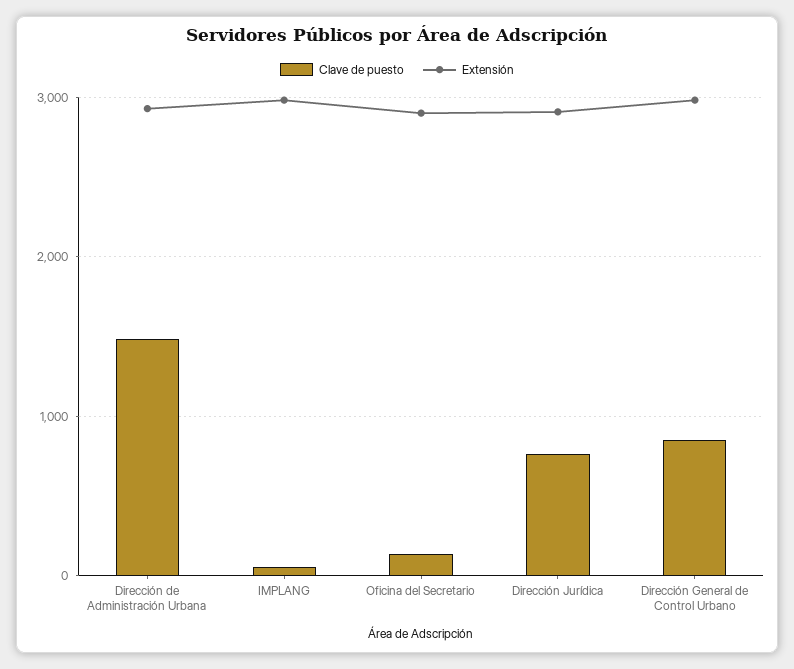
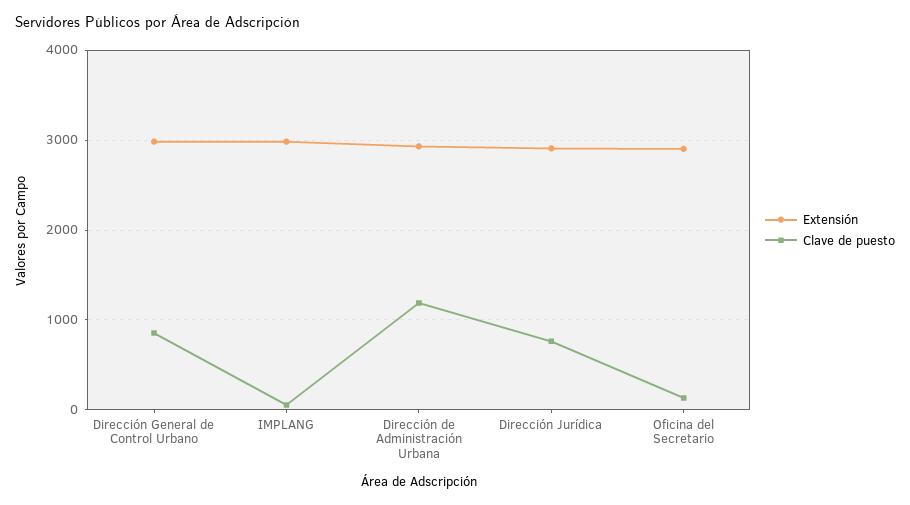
  {
    "Clave de puesto": {
-     "Dirección de Administración Urbana": 1500,
+     "Dirección de Administración Urbana": 1200,
      "IMPLANG": 100,
      "Oficina del Secretario": 100,
      "Dirección Jurídica": 800,
      "Dirección General de Control Urbano": 900
    },
    "Extensión": {
      "Dirección de Administración Urbana": 2900,
      "IMPLANG": 3000,
      "Oficina del Secretario": 2900,
      "Dirección Jurídica": 2900,
      "Dirección General de Control Urbano": 3000
    }
  }

